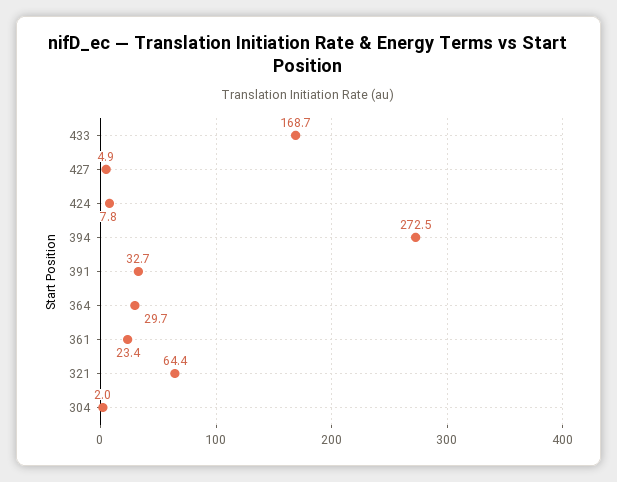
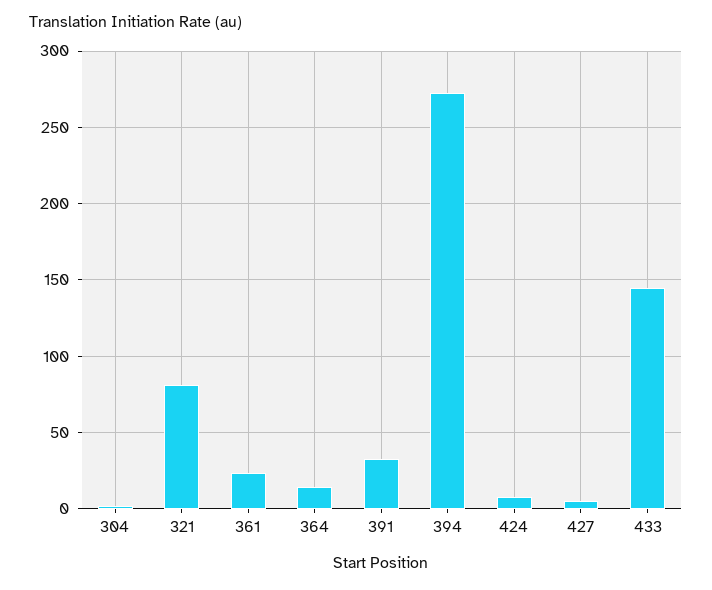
  {
-   "433": 168.7,
+   "433": 145,
    "427": 4.9,
    "424": 7.8,
    "394": 272.5,
    "391": 32.7,
-   "364": 29.7,
+   "364": 15,
    "361": 23.4,
-   "321": 64.4,
+   "321": 80,
    "304": 2
  }

